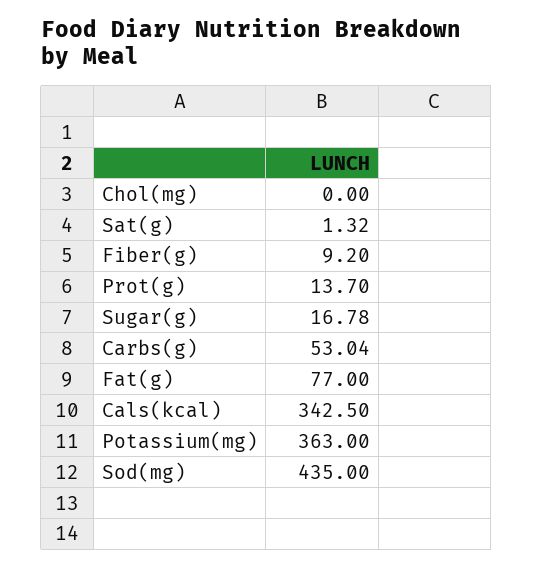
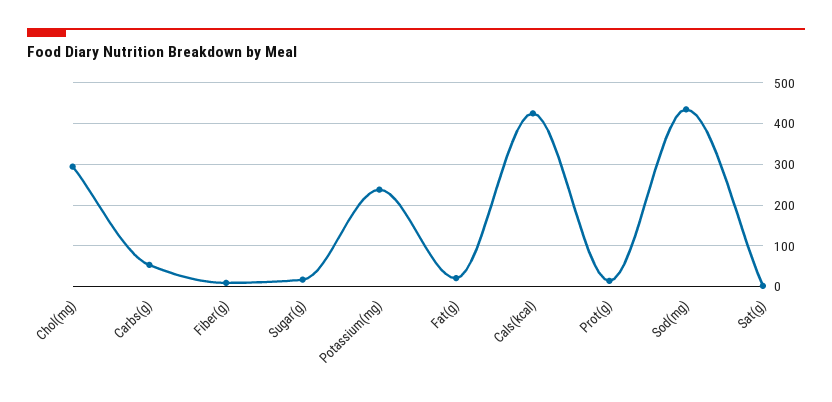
  {
-   "Chol(mg)": 0,
+   "Chol(mg)": 300,
    "Sat(g)": 1.32,
    "Fiber(g)": 9.2,
    "Prot(g)": 13.7,
    "Sugar(g)": 16.78,
    "Carbs(g)": 53.04,
-   "Fat(g)": 77,
+   "Fat(g)": 20,
-   "Cals(kcal)": 342.5,
+   "Cals(kcal)": 420,
-   "Potassium(mg)": 363,
+   "Potassium(mg)": 240,
    "Sod(mg)": 435
  }

